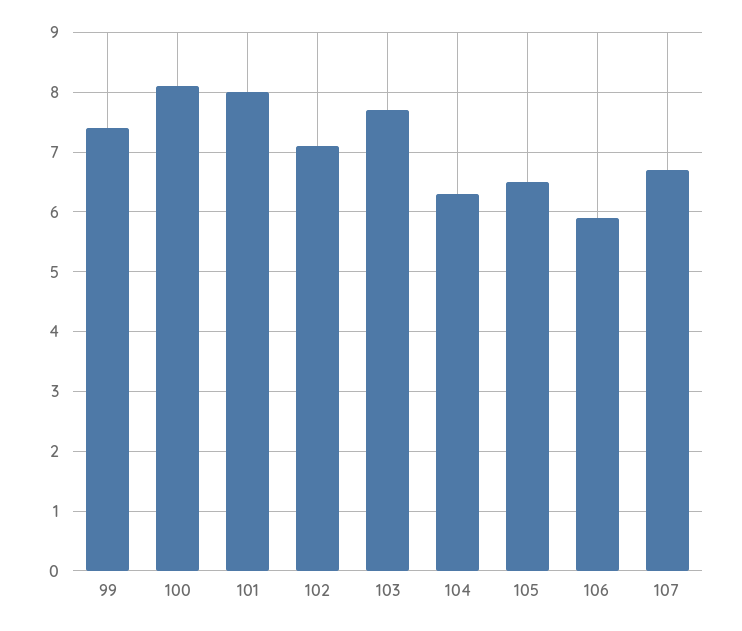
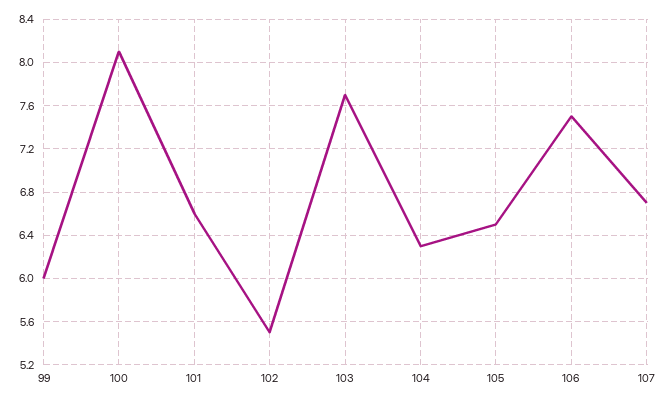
  {
-   "99": 7.5,
+   "99": 6,
    "100": 8.1,
-   "101": 8,
+   "101": 6.6,
-   "102": 7,
+   "102": 5.5,
    "103": 7.7,
    "104": 6.3,
    "105": 6.5,
-   "106": 6,
+   "106": 7.5,
    "107": 6.7
  }

